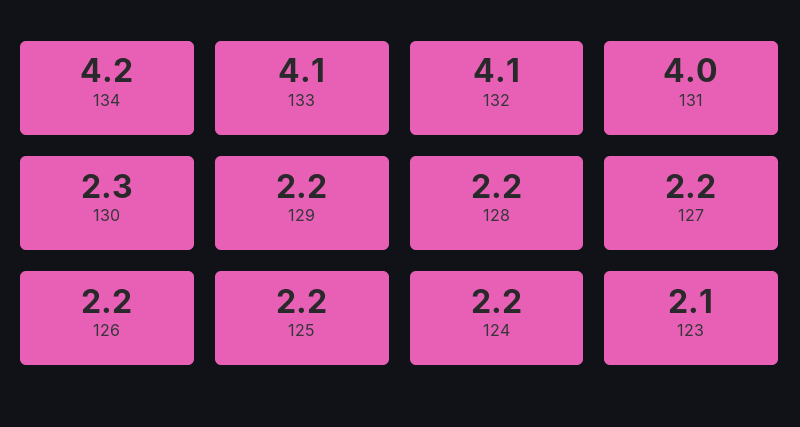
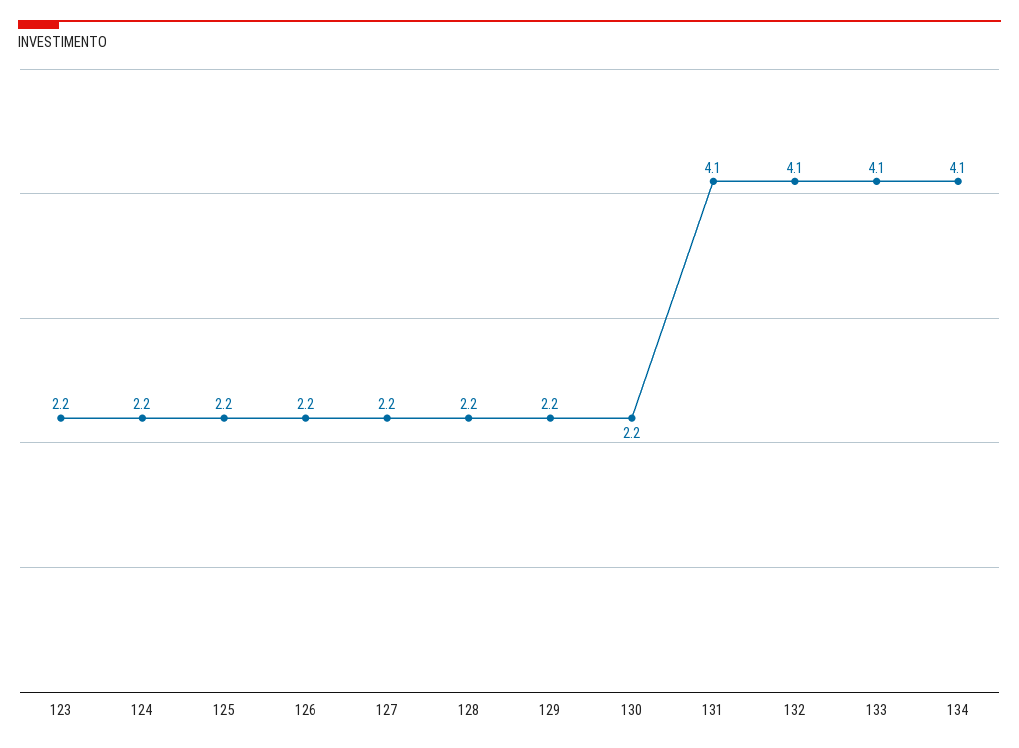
  {
-   "134": 4.2,
+   "134": 4.1,
    "133": 4.1,
    "132": 4.1,
-   "131": 4,
+   "131": 4.1,
-   "130": 2.3,
+   "130": 2.2,
    "129": 2.2,
    "128": 2.2,
    "127": 2.2,
    "126": 2.2,
    "125": 2.2,
    "124": 2.2,
-   "123": 2.1
+   "123": 2.2
  }

